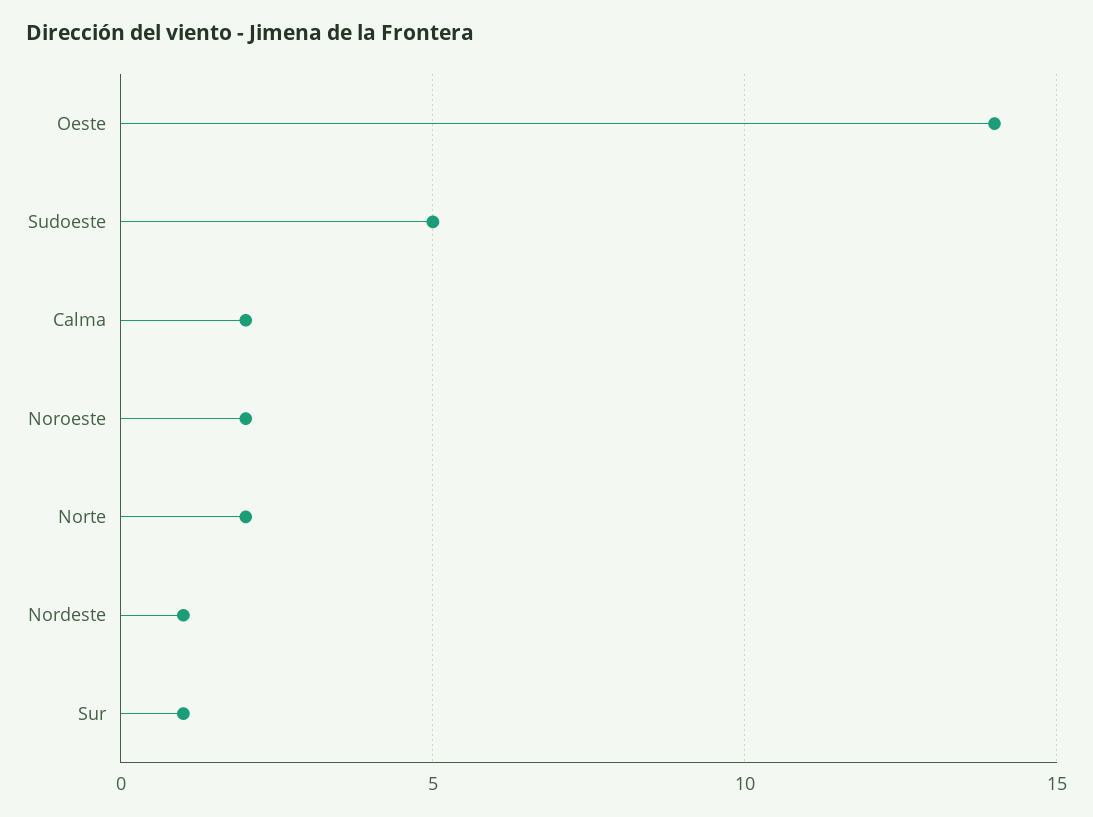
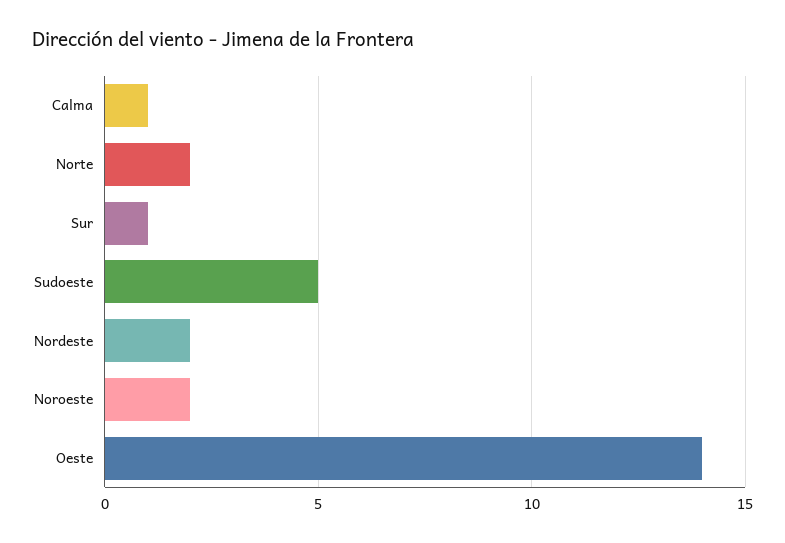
  {
    "Oeste": 14,
    "Sudoeste": 5,
-   "Calma": 2,
+   "Calma": 1,
    "Noroeste": 2,
    "Norte": 2,
-   "Nordeste": 1,
+   "Nordeste": 2,
    "Sur": 1
  }

